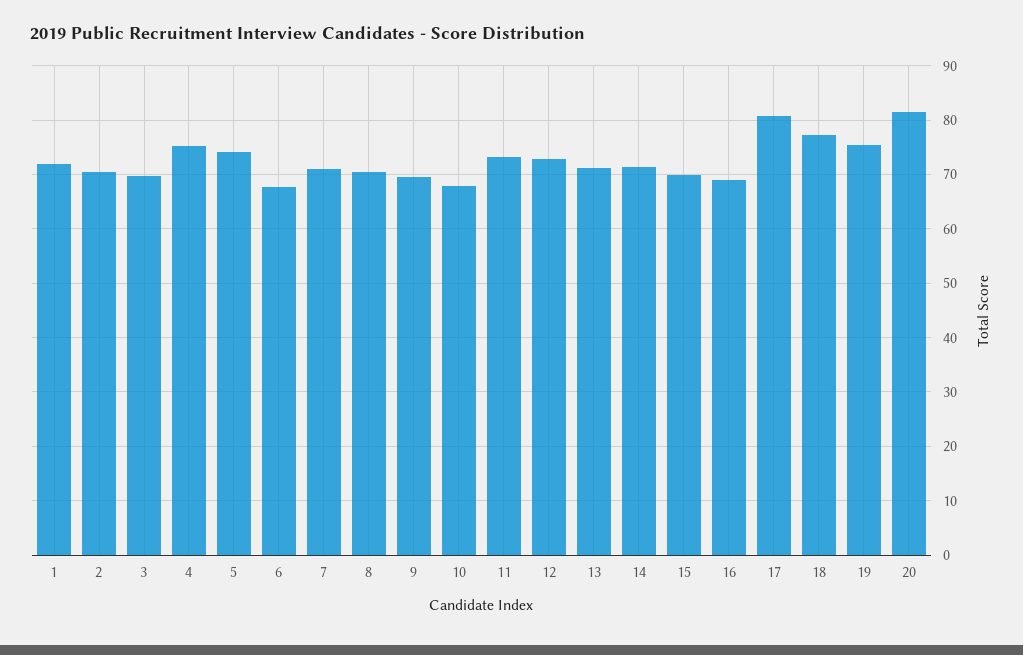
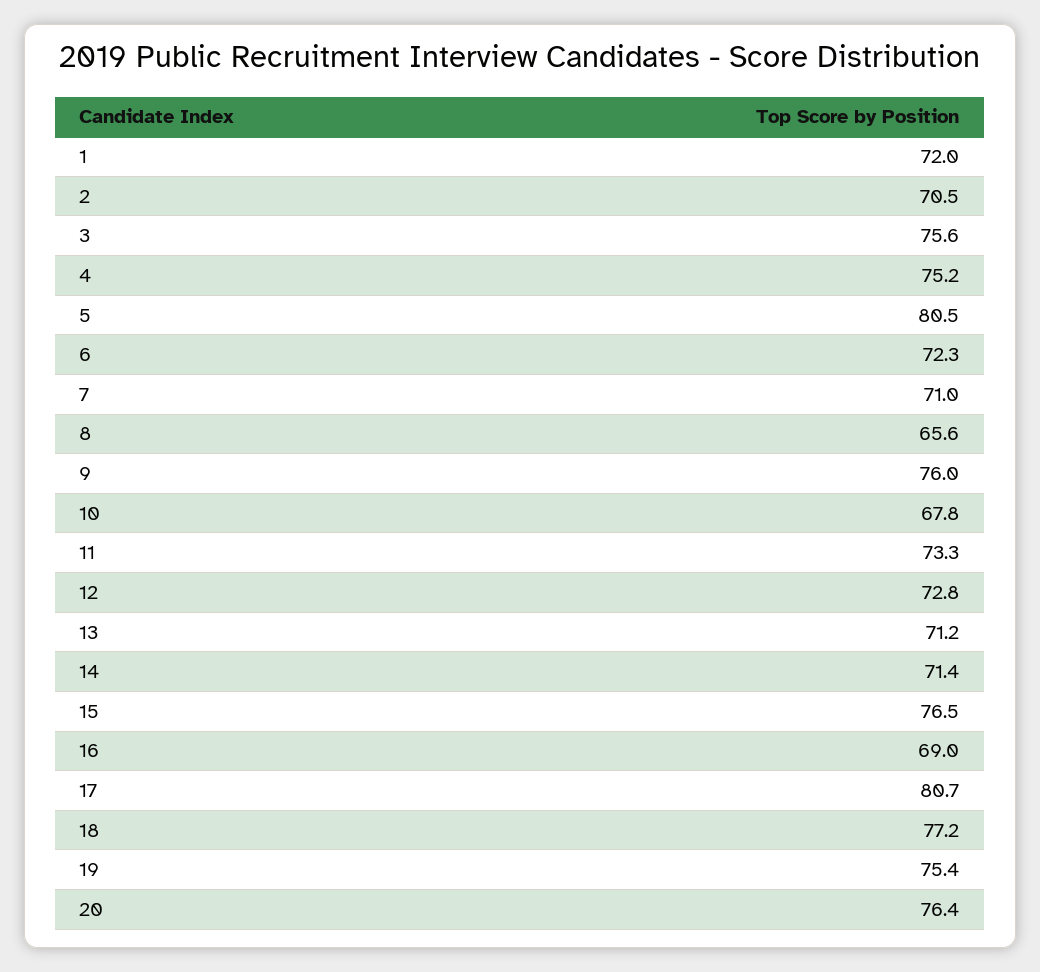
  {
    "1": 72,
    "2": 70.5,
-   "3": 70,
+   "3": 75.6,
    "4": 75.2,
-   "5": 74,
+   "5": 80.5,
-   "6": 68,
+   "6": 72.3,
    "7": 71,
-   "8": 70,
+   "8": 65.6,
-   "9": 70,
+   "9": 76,
    "10": 67.8,
    "11": 73.3,
    "12": 72.8,
    "13": 71.2,
    "14": 71.4,
-   "15": 70,
+   "15": 76.5,
    "16": 69,
    "17": 80.7,
    "18": 77.2,
    "19": 75.4,
-   "20": 82
+   "20": 76.4
  }

